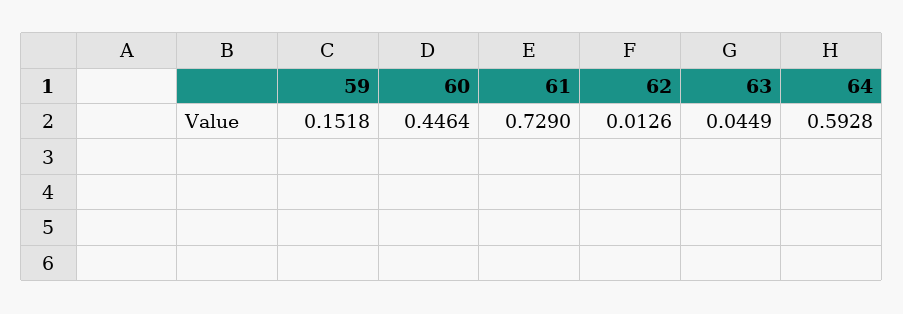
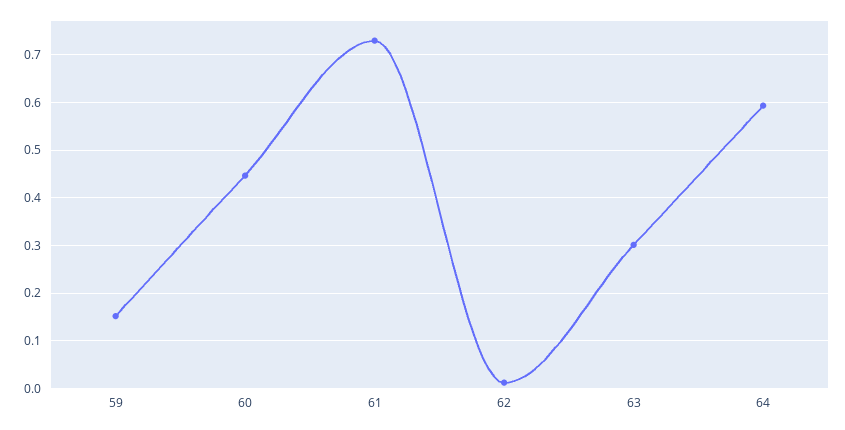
  {
    "59": 0.1518,
    "60": 0.4464,
    "61": 0.729,
    "62": 0.0126,
-   "63": 0.0449,
+   "63": 0.3,
    "64": 0.5928
  }

